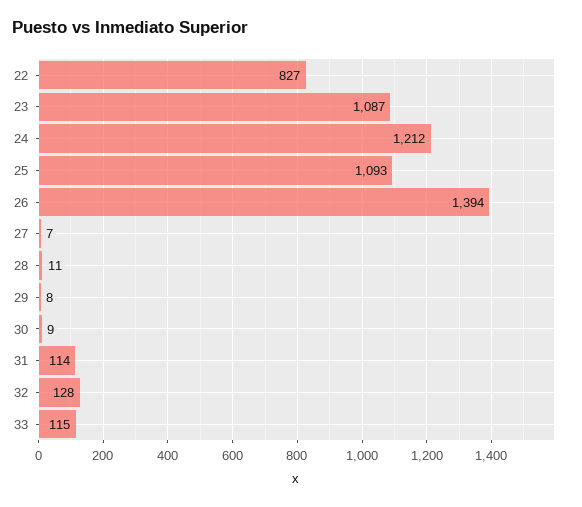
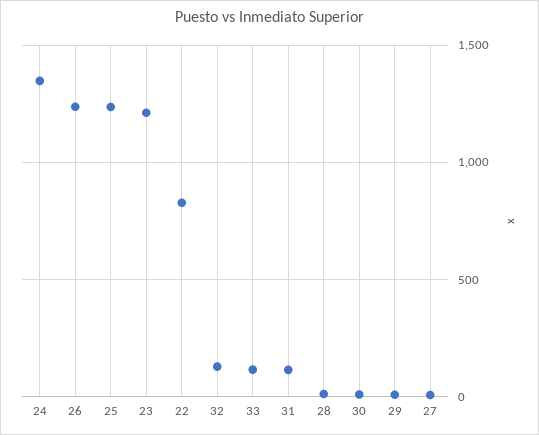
  {
    "22": 827,
-   "23": 1087,
+   "23": 1200,
-   "24": 1212,
+   "24": 1350,
-   "25": 1093,
+   "25": 1250,
-   "26": 1394,
+   "26": 1250,
    "27": 7,
    "28": 11,
    "29": 8,
    "30": 9,
    "31": 114,
    "32": 128,
    "33": 115
  }

